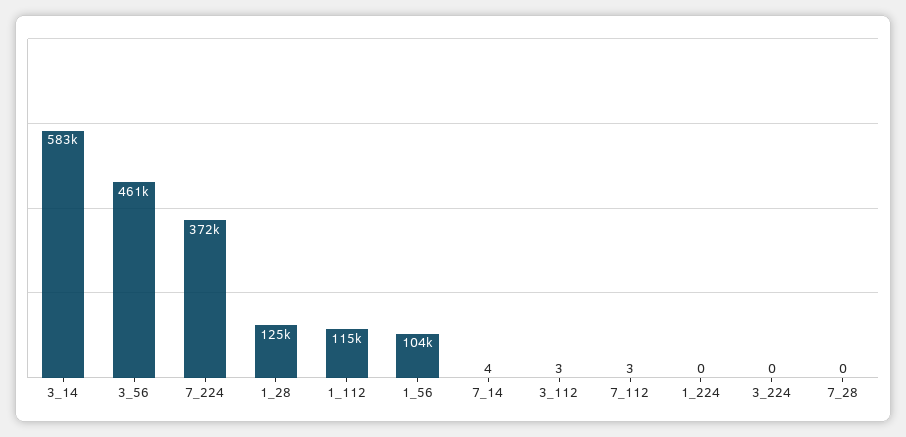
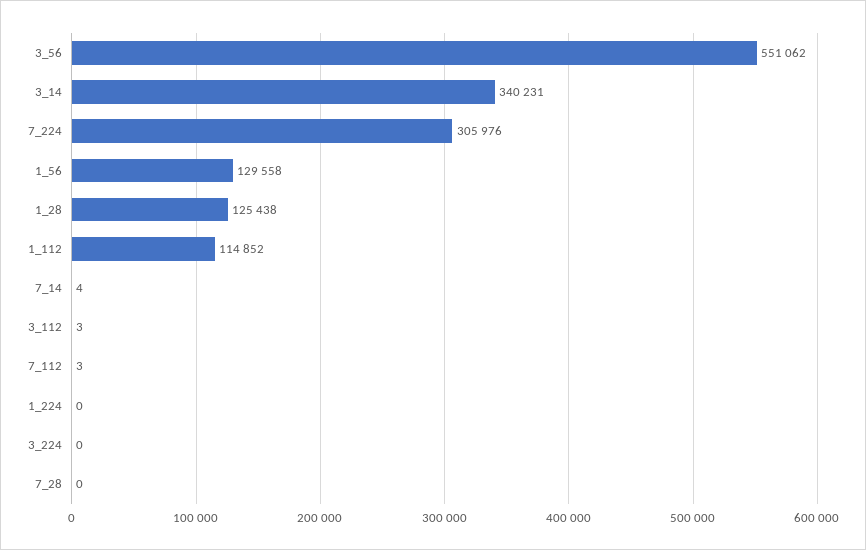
  {
-   "3_14": 583000,
+   "3_14": 340231,
-   "3_56": 461000,
+   "3_56": 551062,
-   "7_224": 372000,
+   "7_224": 305976,
    "1_28": 125438,
    "1_112": 114852,
-   "1_56": 104000,
+   "1_56": 129558,
    "7_14": 4,
    "3_112": 3,
    "7_112": 3,
    "1_224": 0,
    "3_224": 0,
    "7_28": 0
  }

